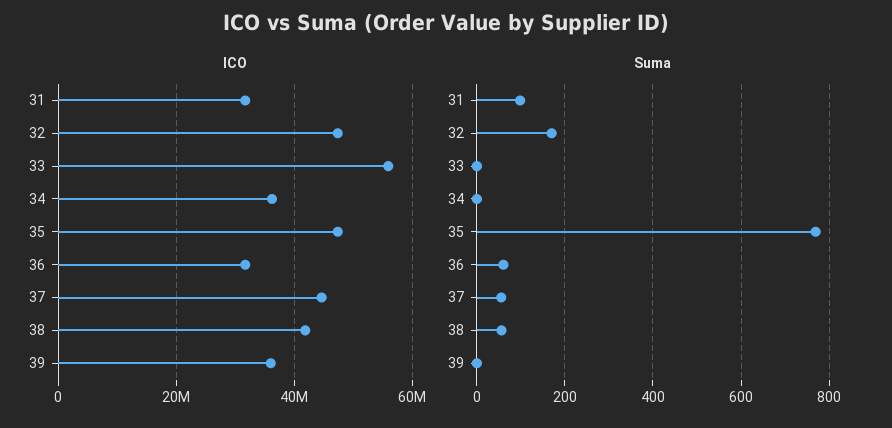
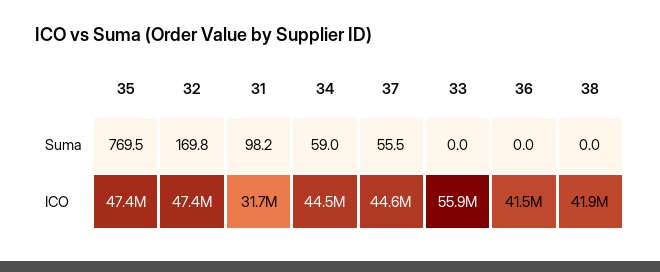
  {
    "ICO": {
      "31": 31700000,
      "32": 47400000,
      "33": 55900000,
-     "34": 36000000,
+     "34": 44500000,
      "35": 47400000,
-     "36": 32000000,
+     "36": 41500000,
      "37": 44600000,
-     "38": 41900000,
+     "38": 41900000
-     "39": 36000000
    },
    "Suma": {
      "31": 98.2,
      "32": 169.8,
      "33": 0,
-     "34": 0,
+     "34": 59,
      "35": 769.5,
-     "36": 60,
+     "36": 0,
      "37": 55.5,
-     "38": 60,
+     "38": 0
-     "39": 0
    }
  }

